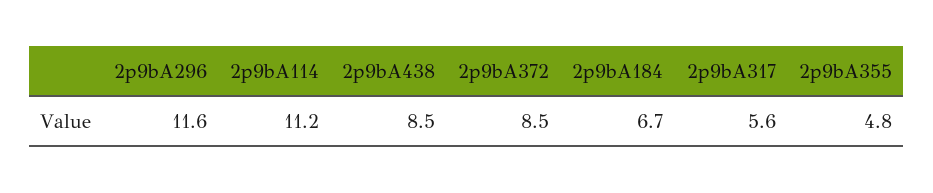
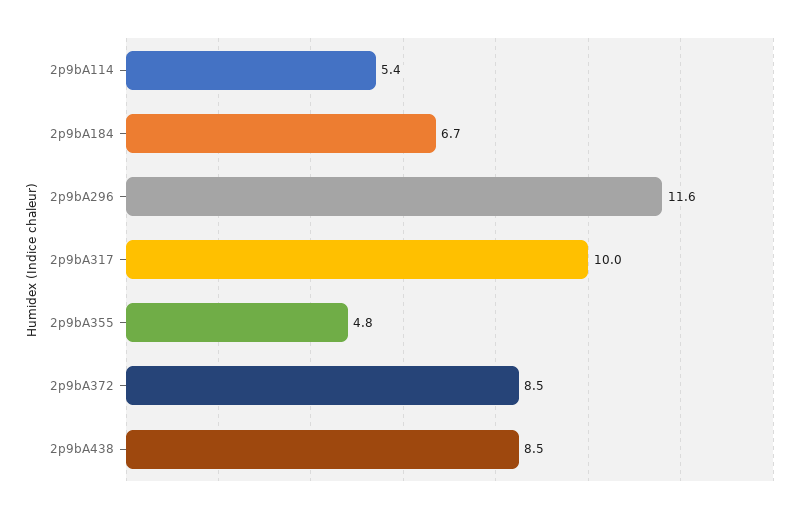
  {
    "2p9bA296": 11.6,
-   "2p9bA114": 11.2,
+   "2p9bA114": 5.4,
    "2p9bA438": 8.5,
    "2p9bA372": 8.5,
    "2p9bA184": 6.7,
-   "2p9bA317": 5.6,
+   "2p9bA317": 10,
    "2p9bA355": 4.8
  }

